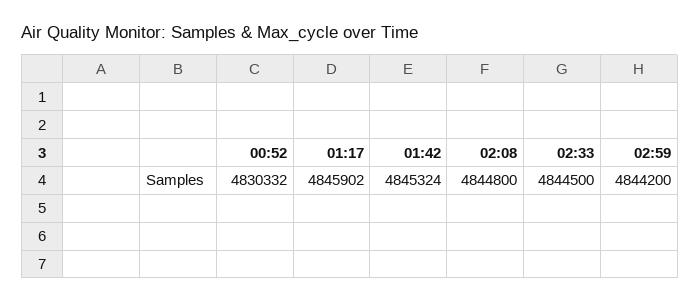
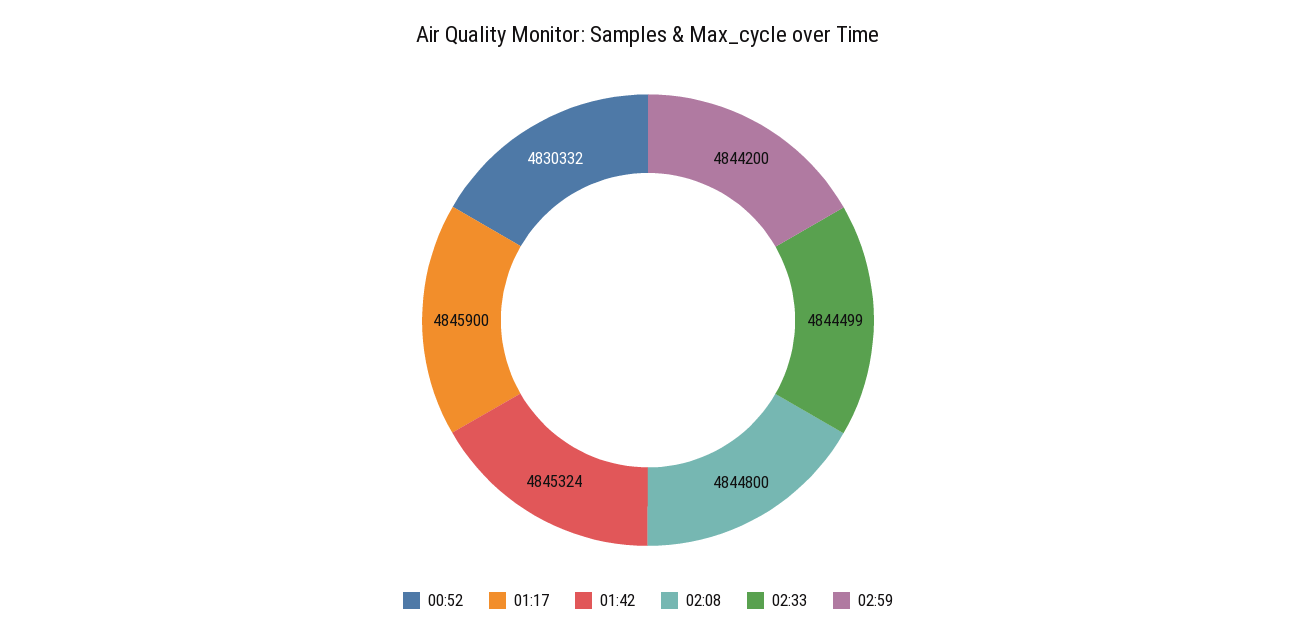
  {
    "00:52": 4830332,
-   "01:17": 4845902,
+   "01:17": 4845900,
    "01:42": 4845324,
    "02:08": 4844800,
-   "02:33": 4844500,
+   "02:33": 4844499,
    "02:59": 4844200
  }

